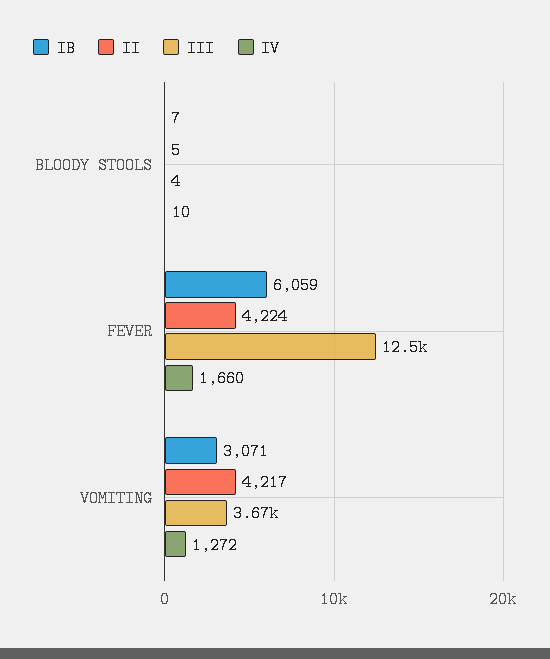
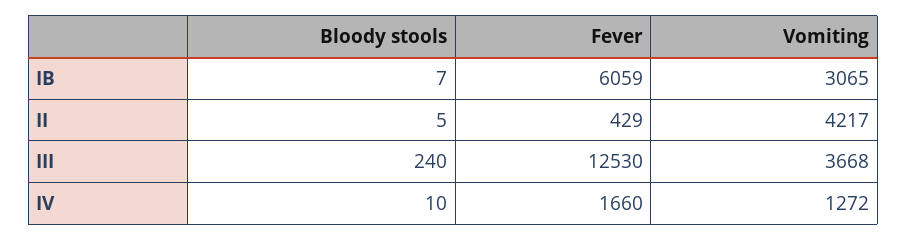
  {
    "IB": {
      "BLOODY STOOLS": 7,
      "FEVER": 6059,
-     "VOMITING": 3071
+     "VOMITING": 3065
    },
    "II": {
      "BLOODY STOOLS": 5,
-     "FEVER": 4224,
+     "FEVER": 429,
      "VOMITING": 4217
    },
    "III": {
-     "BLOODY STOOLS": 4,
+     "BLOODY STOOLS": 240,
      "FEVER": 12530,
      "VOMITING": 3668
    },
    "IV": {
      "BLOODY STOOLS": 10,
      "FEVER": 1660,
      "VOMITING": 1272
    }
  }

